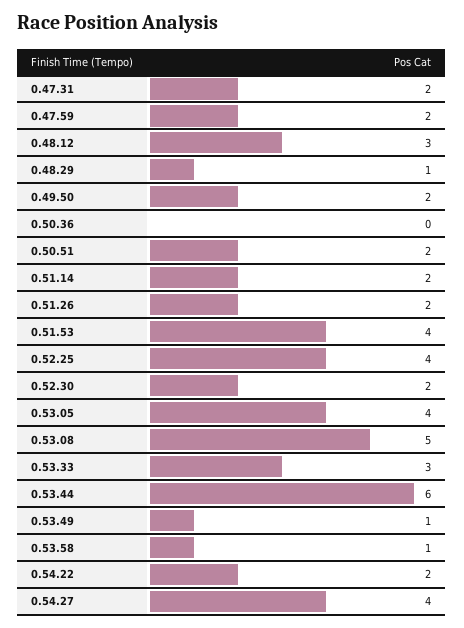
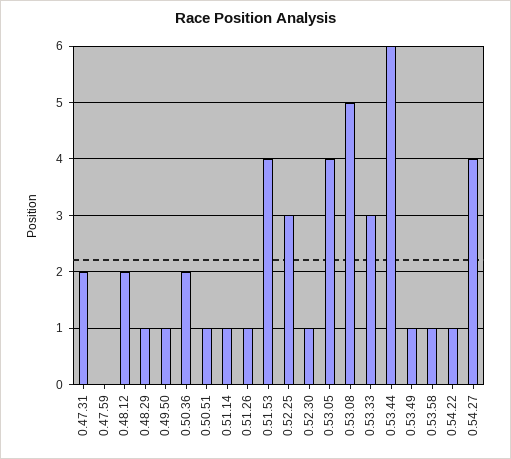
  {
    "0.47.31": 2,
-   "0.47.59": 2,
+   "0.47.59": 0,
-   "0.48.12": 3,
+   "0.48.12": 2,
    "0.48.29": 1,
-   "0.49.50": 2,
+   "0.49.50": 1,
-   "0.50.36": 0,
+   "0.50.36": 2,
-   "0.50.51": 2,
+   "0.50.51": 1,
-   "0.51.14": 2,
+   "0.51.14": 1,
-   "0.51.26": 2,
+   "0.51.26": 1,
    "0.51.53": 4,
-   "0.52.25": 4,
+   "0.52.25": 3,
-   "0.52.30": 2,
+   "0.52.30": 1,
    "0.53.05": 4,
    "0.53.08": 5,
    "0.53.33": 3,
    "0.53.44": 6,
    "0.53.49": 1,
    "0.53.58": 1,
-   "0.54.22": 2,
+   "0.54.22": 1,
    "0.54.27": 4
  }

